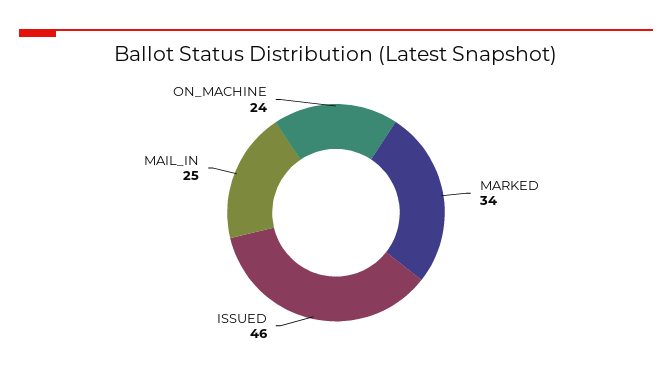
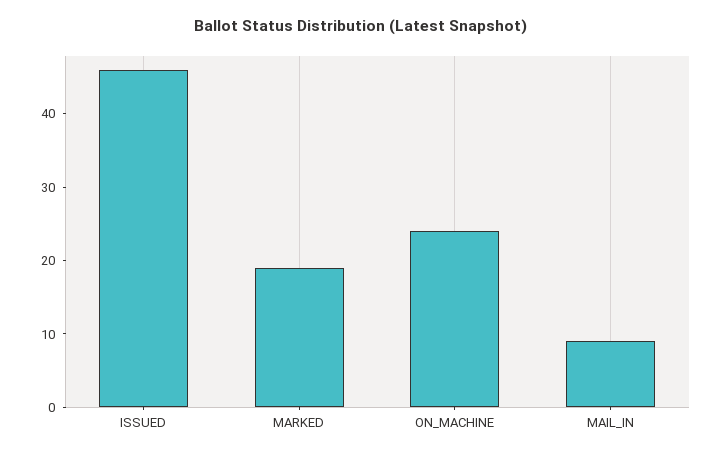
  {
-   "MARKED": 34,
+   "MARKED": 20,
    "ISSUED": 46,
-   "MAIL_IN": 25,
+   "MAIL_IN": 10,
    "ON_MACHINE": 24
  }

